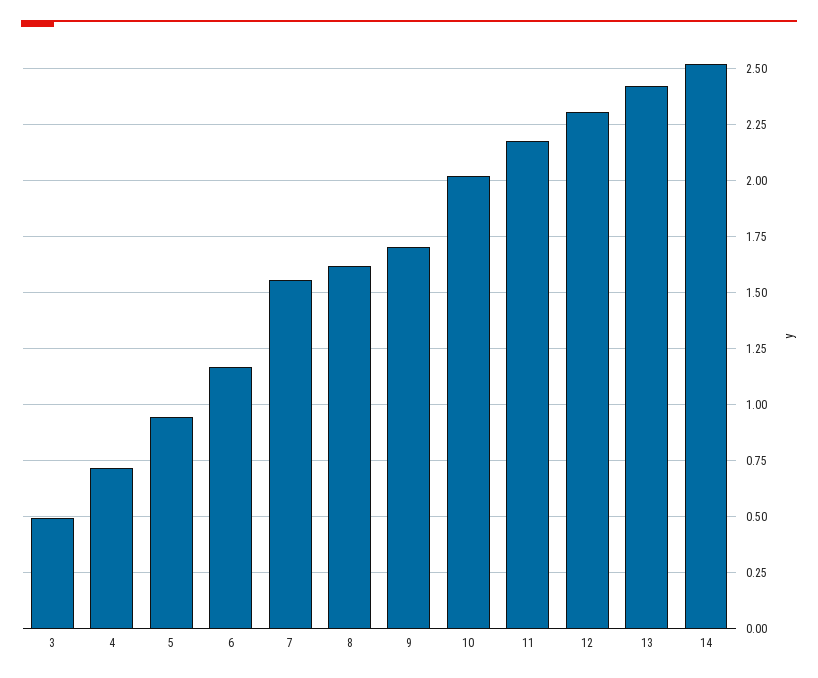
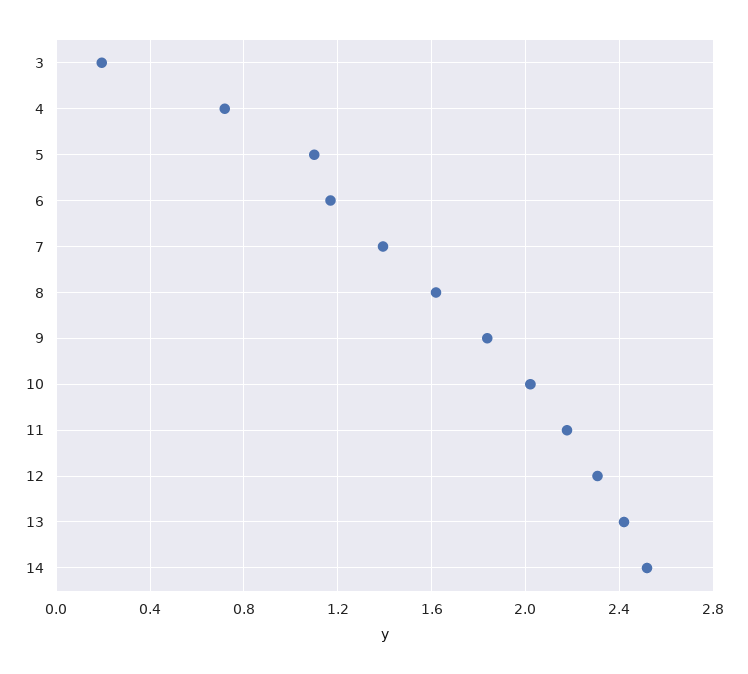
  {
-   "3": 0.5,
+   "3": 0.2,
    "4": 0.7,
-   "5": 0.95,
+   "5": 1.1,
    "6": 1.15,
-   "7": 1.55,
+   "7": 1.4,
    "8": 1.6,
-   "9": 1.7,
+   "9": 1.85,
    "10": 2,
    "11": 2.2,
    "12": 2.3,
    "13": 2.4,
    "14": 2.5
  }

